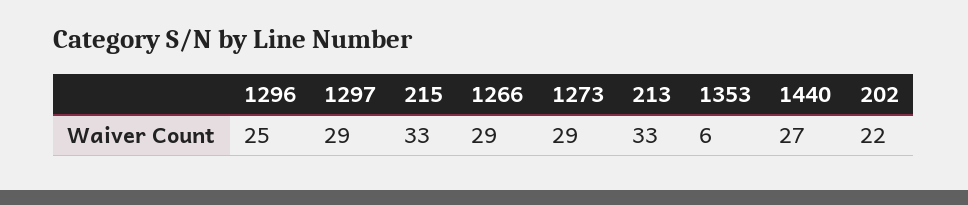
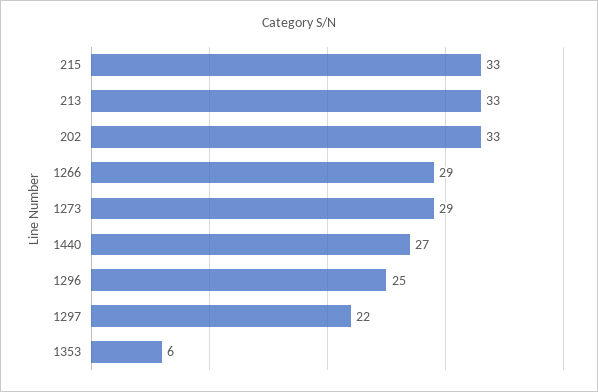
  {
    "1296": 25,
-   "1297": 29,
+   "1297": 22,
    "215": 33,
    "1266": 29,
    "1273": 29,
    "213": 33,
    "1353": 6,
    "1440": 27,
-   "202": 22
+   "202": 33
  }

